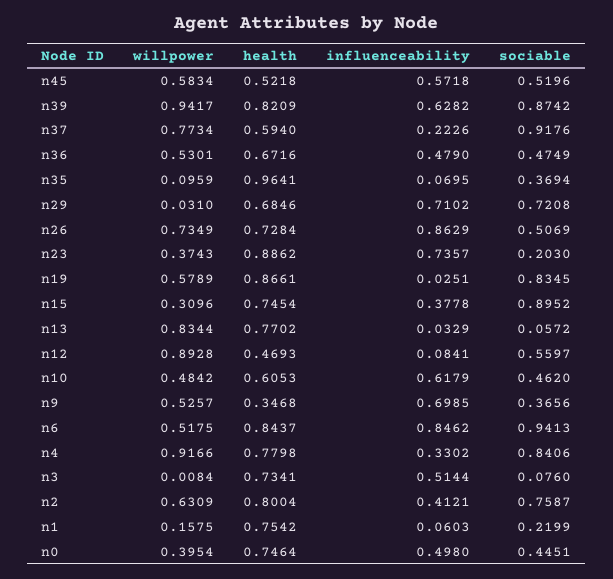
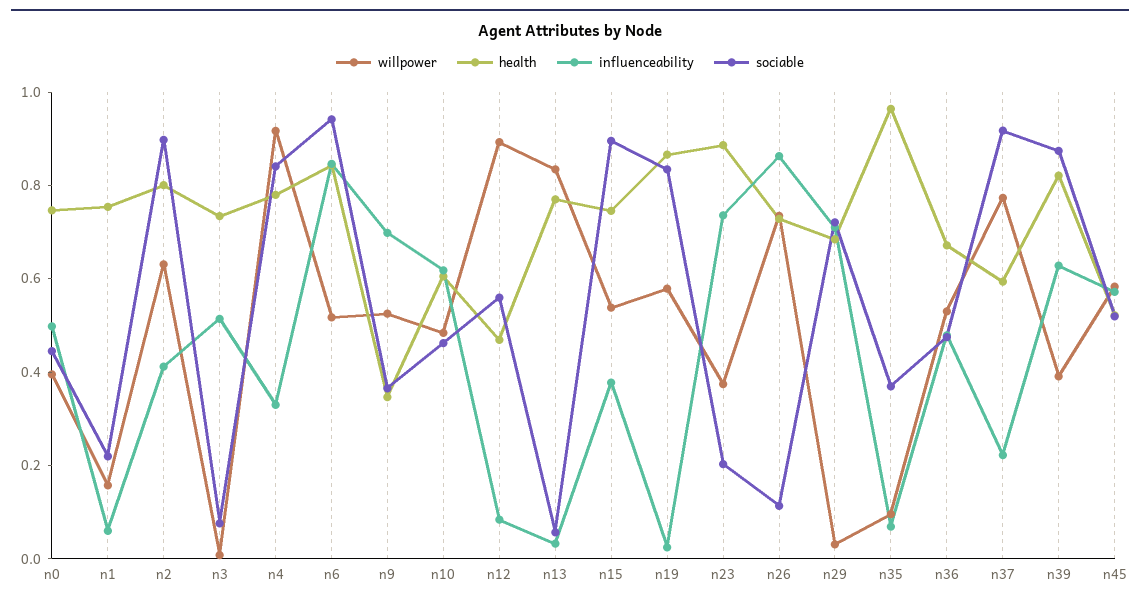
  {
    "willpower": {
      "n45": 0.5834,
-     "n39": 0.9417,
+     "n39": 0.4,
      "n37": 0.7734,
      "n36": 0.5301,
      "n35": 0.0959,
      "n29": 0.031,
      "n26": 0.7349,
      "n23": 0.3743,
      "n19": 0.5789,
-     "n15": 0.3096,
+     "n15": 0.55,
      "n13": 0.8344,
      "n12": 0.8928,
      "n10": 0.4842,
      "n9": 0.5257,
      "n6": 0.5175,
      "n4": 0.9166,
      "n3": 0.0084,
      "n2": 0.6309,
      "n1": 0.1575,
      "n0": 0.3954
    },
    "health": {
      "n45": 0.5218,
      "n39": 0.8209,
      "n37": 0.594,
      "n36": 0.6716,
      "n35": 0.9641,
      "n29": 0.6846,
      "n26": 0.7284,
      "n23": 0.8862,
      "n19": 0.8661,
      "n15": 0.7454,
      "n13": 0.7702,
      "n12": 0.4693,
      "n10": 0.6053,
      "n9": 0.3468,
      "n6": 0.8437,
      "n4": 0.7798,
      "n3": 0.7341,
      "n2": 0.8004,
      "n1": 0.7542,
      "n0": 0.7464
    },
    "influenceability": {
      "n45": 0.5718,
      "n39": 0.6282,
      "n37": 0.2226,
      "n36": 0.479,
      "n35": 0.0695,
      "n29": 0.7102,
      "n26": 0.8629,
      "n23": 0.7357,
      "n19": 0.0251,
      "n15": 0.3778,
      "n13": 0.0329,
      "n12": 0.0841,
      "n10": 0.6179,
      "n9": 0.6985,
      "n6": 0.8462,
      "n4": 0.3302,
      "n3": 0.5144,
      "n2": 0.4121,
      "n1": 0.0603,
      "n0": 0.498
    },
    "sociable": {
      "n45": 0.5196,
      "n39": 0.8742,
      "n37": 0.9176,
      "n36": 0.4749,
      "n35": 0.3694,
      "n29": 0.7208,
-     "n26": 0.5069,
+     "n26": 0.1,
      "n23": 0.203,
      "n19": 0.8345,
      "n15": 0.8952,
      "n13": 0.0572,
      "n12": 0.5597,
      "n10": 0.462,
      "n9": 0.3656,
      "n6": 0.9413,
      "n4": 0.8406,
      "n3": 0.076,
-     "n2": 0.7587,
+     "n2": 0.9,
      "n1": 0.2199,
      "n0": 0.4451
    }
  }

